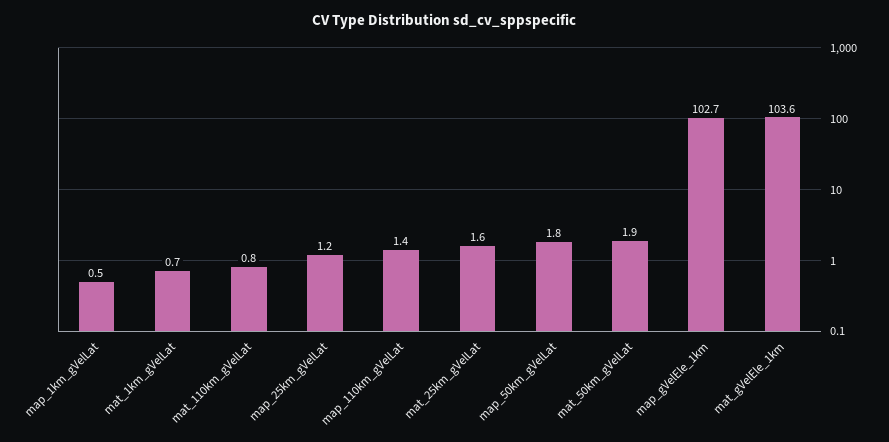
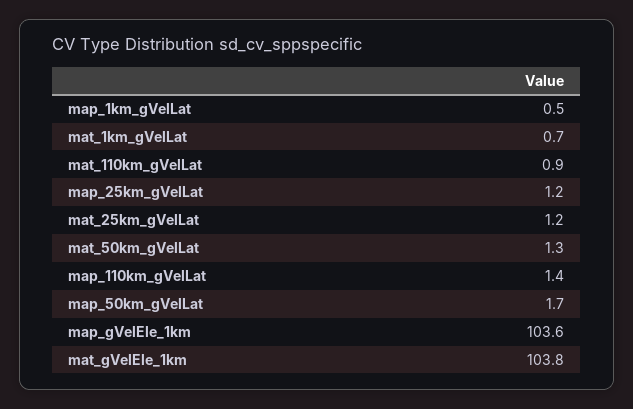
  {
    "map_1km_gVelLat": 0.5,
    "mat_1km_gVelLat": 0.7,
-   "mat_110km_gVelLat": 0.8,
+   "mat_110km_gVelLat": 0.9,
    "map_25km_gVelLat": 1.2,
    "map_110km_gVelLat": 1.4,
-   "mat_25km_gVelLat": 1.6,
+   "mat_25km_gVelLat": 1.2,
-   "map_50km_gVelLat": 1.8,
+   "map_50km_gVelLat": 1.7,
-   "mat_50km_gVelLat": 1.9,
+   "mat_50km_gVelLat": 1.3,
-   "map_gVelEle_1km": 102.7,
+   "map_gVelEle_1km": 103.6,
-   "mat_gVelEle_1km": 103.6
+   "mat_gVelEle_1km": 103.8
  }

